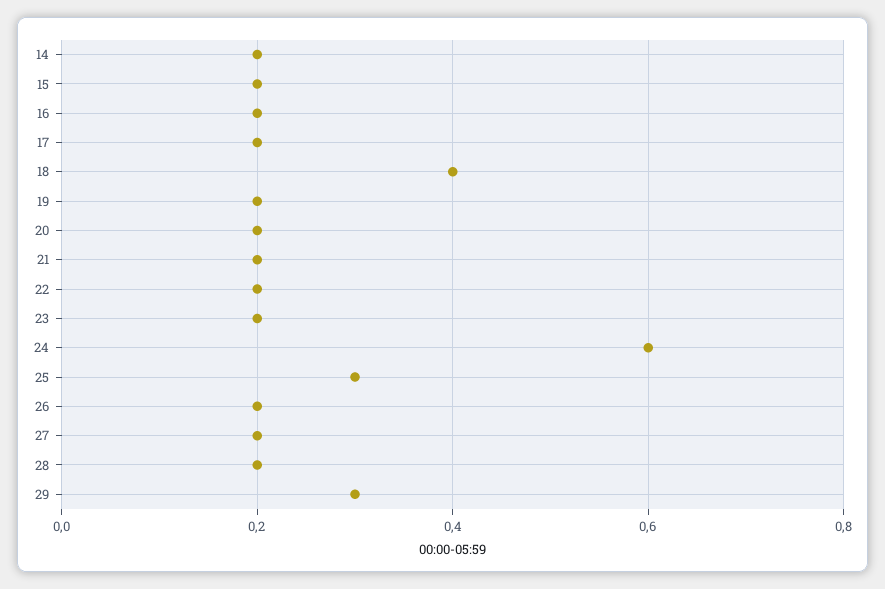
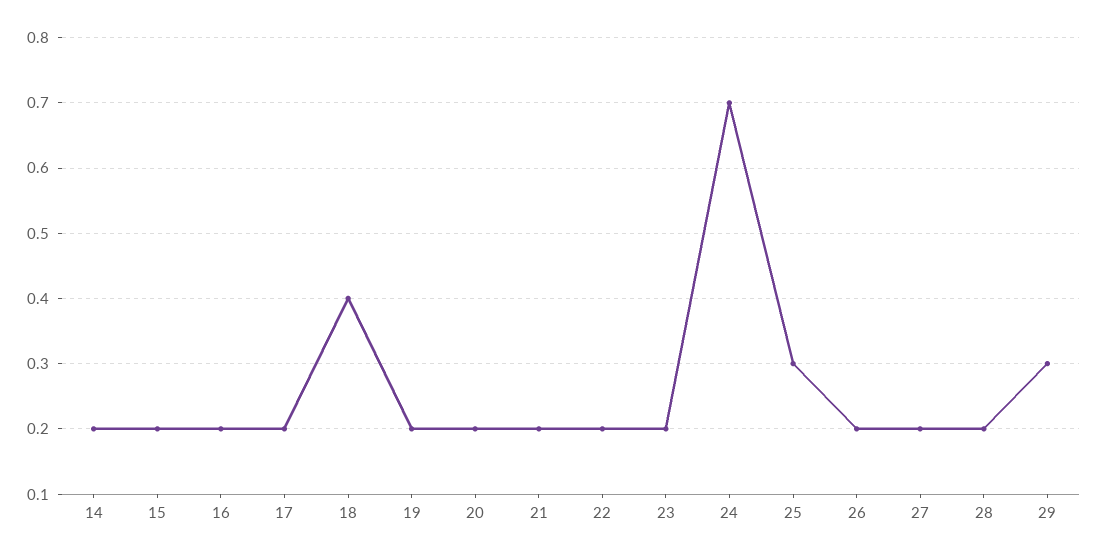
  {
    "14": 0.2,
    "15": 0.2,
    "16": 0.2,
    "17": 0.2,
    "18": 0.4,
    "19": 0.2,
    "20": 0.2,
    "21": 0.2,
    "22": 0.2,
    "23": 0.2,
-   "24": 0.6,
+   "24": 0.7,
    "25": 0.3,
    "26": 0.2,
    "27": 0.2,
    "28": 0.2,
    "29": 0.3
  }

